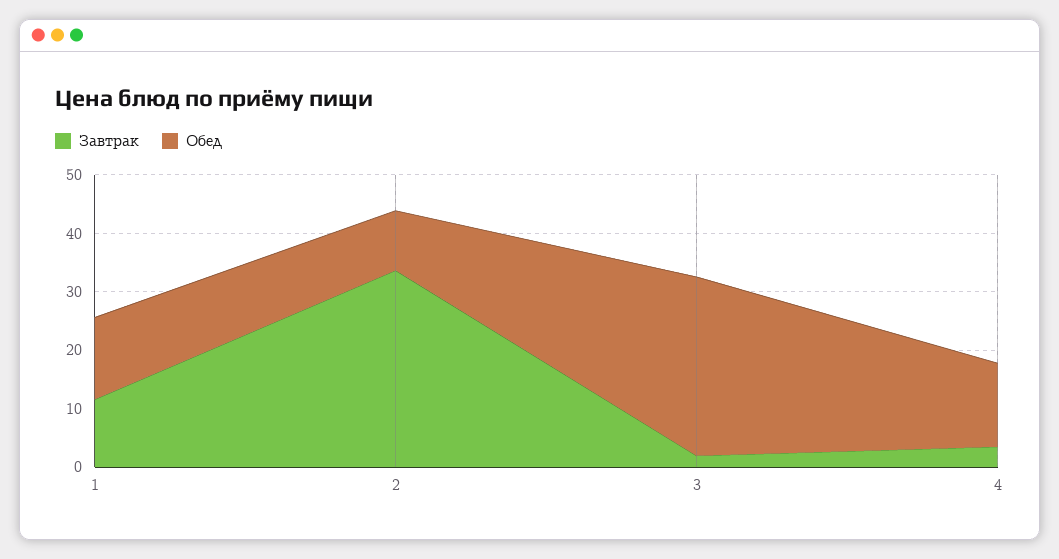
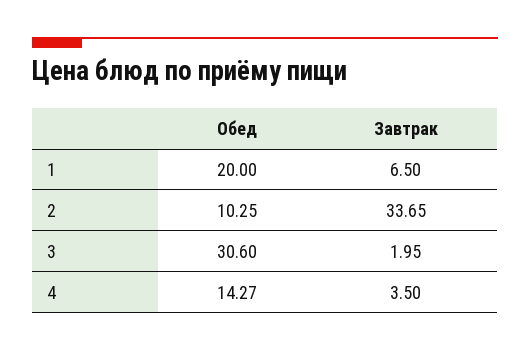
  {
    "Завтрак": {
-     "1": 12,
+     "1": 6.5,
      "2": 33.65,
      "3": 1.95,
      "4": 3.5
    },
    "Обед": {
-     "1": 14,
+     "1": 20,
      "2": 10.25,
      "3": 30.6,
      "4": 14.27
    }
  }

